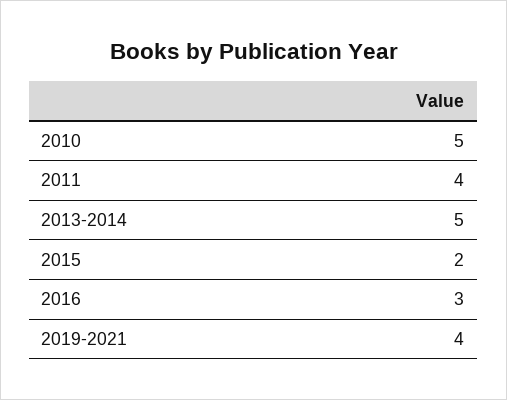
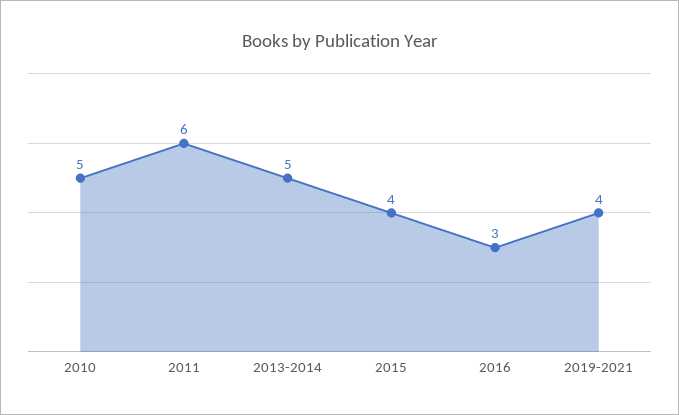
  {
    "2010": 5,
-   "2011": 4,
+   "2011": 6,
    "2013-2014": 5,
-   "2015": 2,
+   "2015": 4,
    "2016": 3,
    "2019-2021": 4
  }

